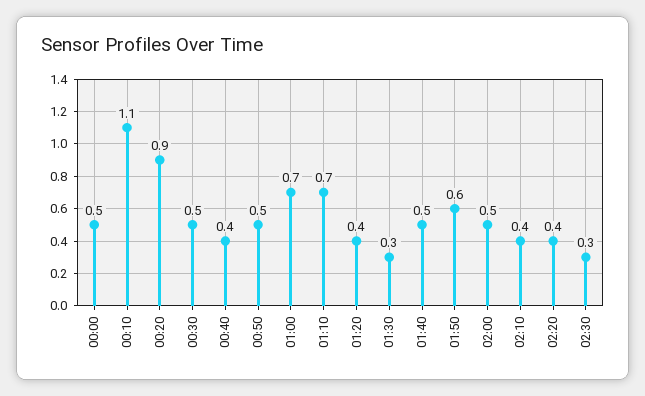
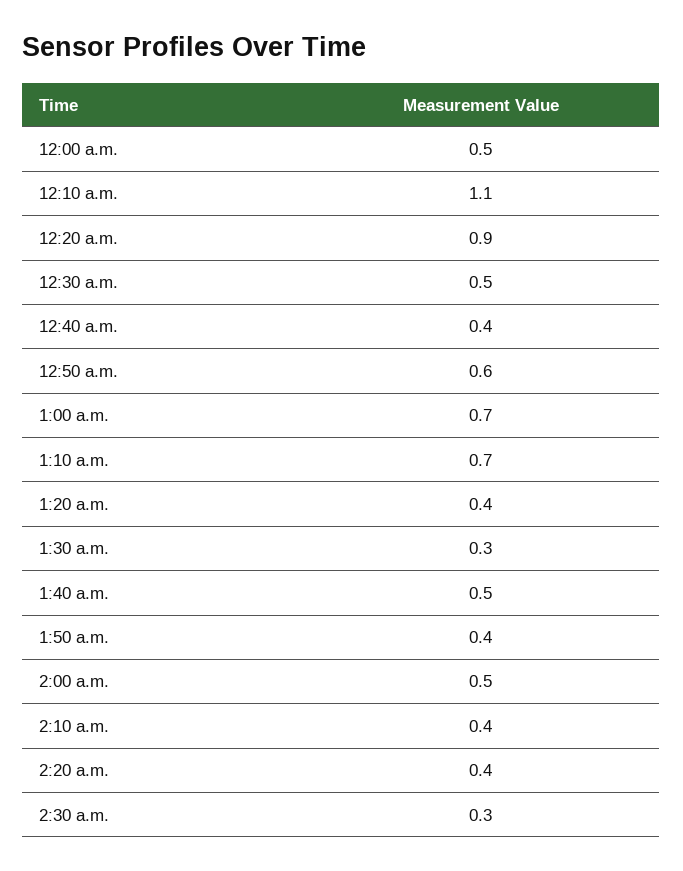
  {
    "00:00": 0.5,
    "00:10": 1.1,
    "00:20": 0.9,
    "00:30": 0.5,
    "00:40": 0.4,
-   "00:50": 0.5,
+   "00:50": 0.6,
    "01:00": 0.7,
    "01:10": 0.7,
    "01:20": 0.4,
    "01:30": 0.3,
    "01:40": 0.5,
-   "01:50": 0.6,
+   "01:50": 0.4,
    "02:00": 0.5,
    "02:10": 0.4,
    "02:20": 0.4,
    "02:30": 0.3
  }

